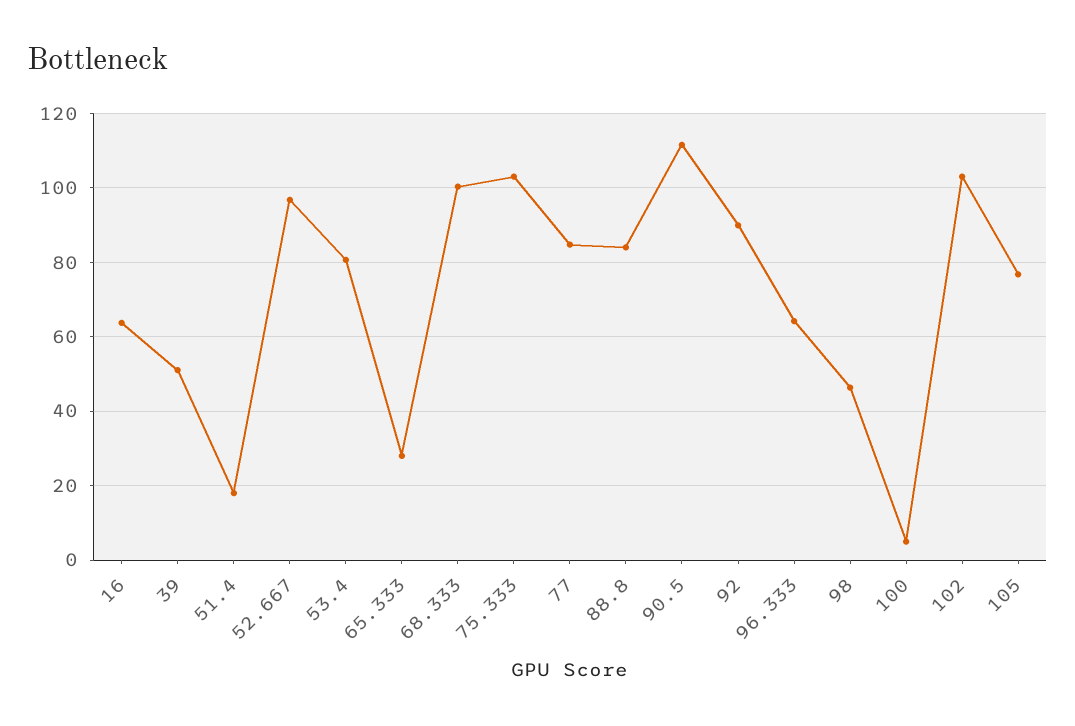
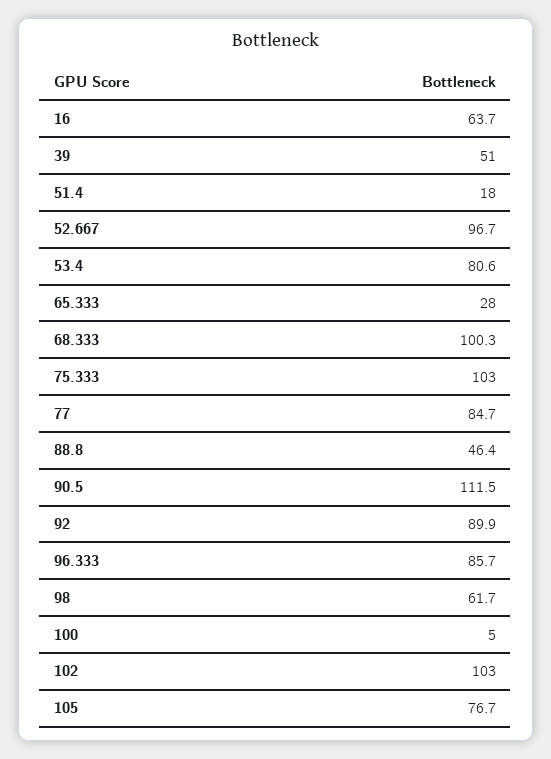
  {
    "16": 63.7,
    "39": 51,
    "51.4": 18,
    "52.667": 96.7,
    "53.4": 80.6,
    "65.333": 28,
    "68.333": 100.3,
    "75.333": 103,
    "77": 84.7,
-   "88.8": 84,
+   "88.8": 46.4,
    "90.5": 111.5,
    "92": 89.9,
-   "96.333": 64,
+   "96.333": 85.7,
-   "98": 46,
+   "98": 61.7,
    "100": 5,
    "102": 103,
    "105": 76.7
  }

